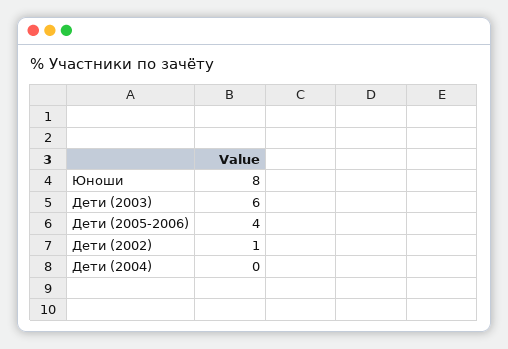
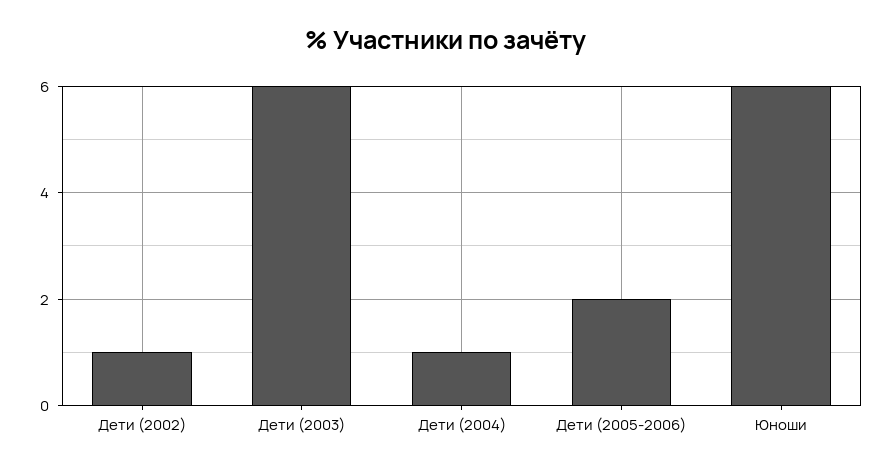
  {
-   "Юноши": 8,
+   "Юноши": 6,
    "Дети (2003)": 6,
-   "Дети (2005-2006)": 4,
+   "Дети (2005-2006)": 2,
    "Дети (2002)": 1,
-   "Дети (2004)": 0
+   "Дети (2004)": 1
  }

